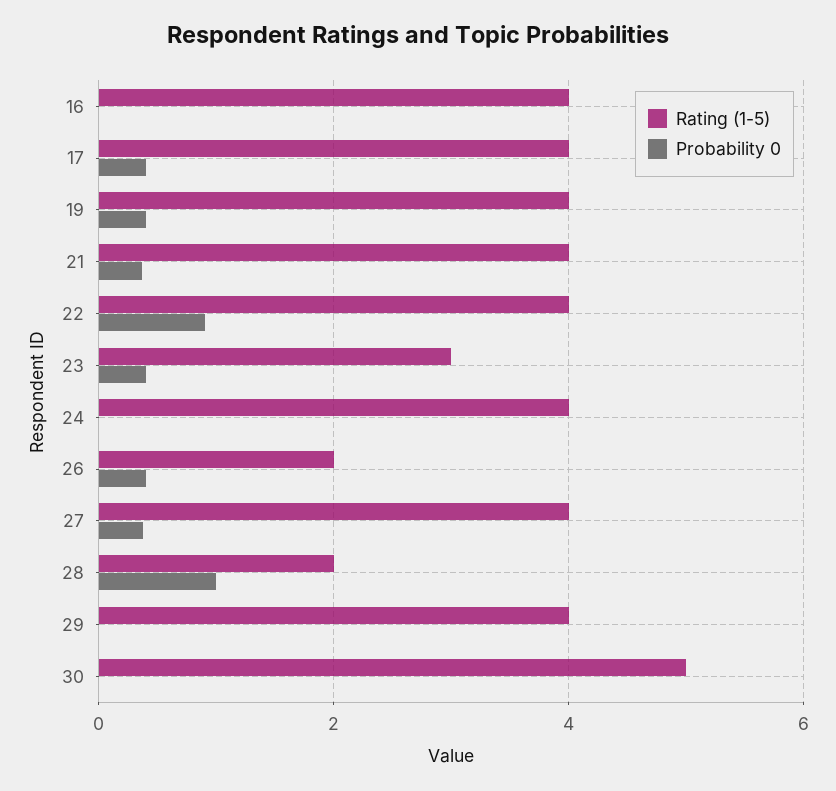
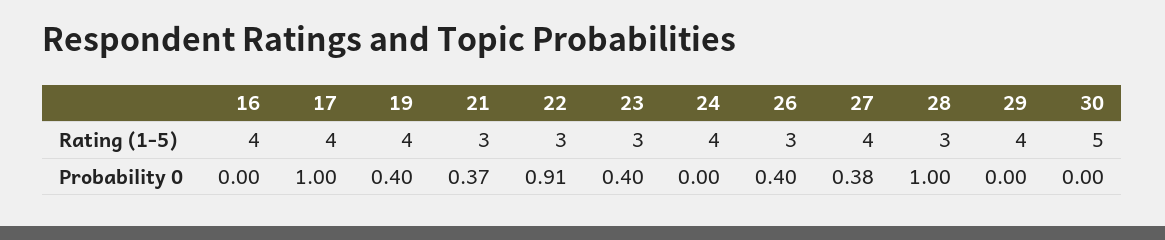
  {
    "Rating (1-5)": {
      "16": 4,
      "17": 4,
      "19": 4,
-     "21": 4,
+     "21": 3,
-     "22": 4,
+     "22": 3,
      "23": 3,
      "24": 4,
-     "26": 2,
+     "26": 3,
      "27": 4,
-     "28": 2,
+     "28": 3,
      "29": 4,
      "30": 5
    },
    "Probability 0": {
      "16": 0,
-     "17": 0.4,
+     "17": 1,
      "19": 0.4,
      "21": 0.37,
      "22": 0.91,
      "23": 0.4,
      "24": 0,
      "26": 0.4,
      "27": 0.38,
      "28": 1,
      "29": 0,
      "30": 0
    }
  }

